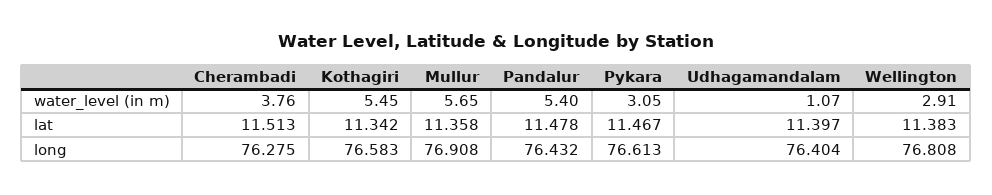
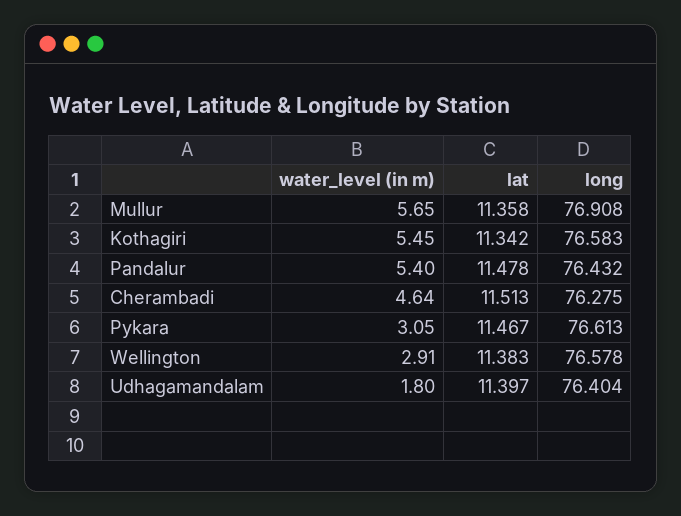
  {
    "Cherambadi": {
-     "water_level (in m)": 3.76,
+     "water_level (in m)": 4.64,
      "lat": 11.513,
      "long": 76.275
    },
    "Kothagiri": {
      "water_level (in m)": 5.45,
      "lat": 11.342,
      "long": 76.583
    },
    "Mullur": {
      "water_level (in m)": 5.65,
      "lat": 11.358,
      "long": 76.908
    },
    "Pandalur": {
      "water_level (in m)": 5.4,
      "lat": 11.478,
      "long": 76.432
    },
    "Pykara": {
      "water_level (in m)": 3.05,
      "lat": 11.467,
      "long": 76.613
    },
    "Udhagamandalam": {
-     "water_level (in m)": 1.07,
+     "water_level (in m)": 1.8,
      "lat": 11.397,
      "long": 76.404
    },
    "Wellington": {
      "water_level (in m)": 2.91,
      "lat": 11.383,
-     "long": 76.808
+     "long": 76.578
    }
  }

